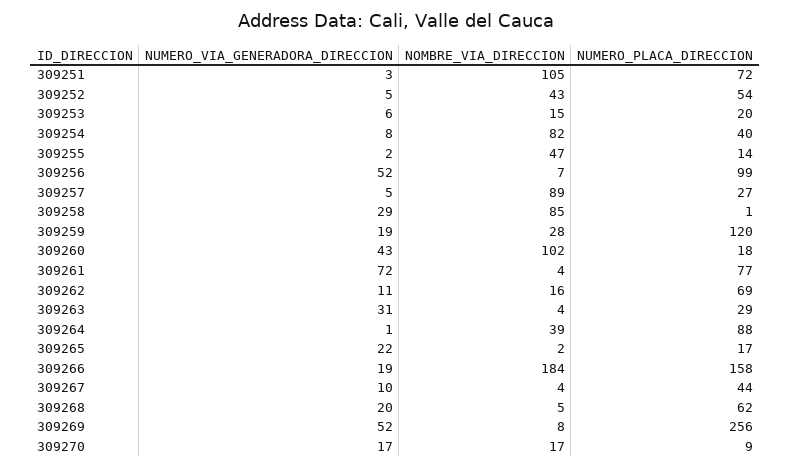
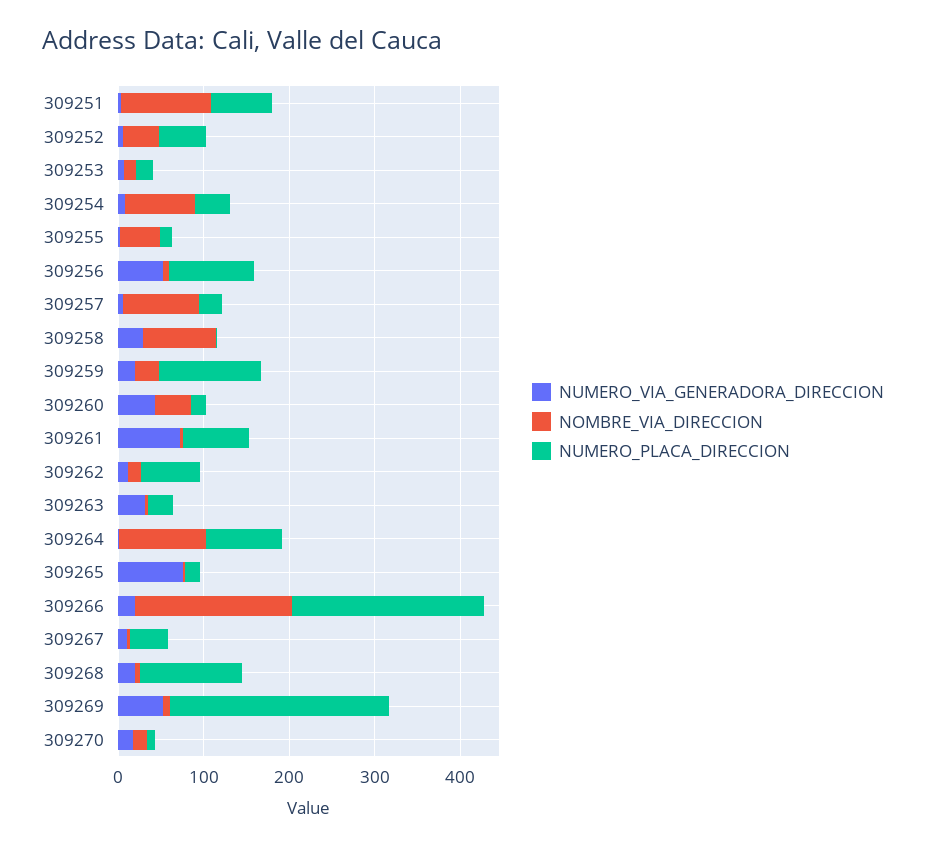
  {
    "NUMERO_VIA_GENERADORA_DIRECCION": {
      "309251": 3,
      "309252": 5,
      "309253": 6,
      "309254": 8,
      "309255": 2,
      "309256": 52,
      "309257": 5,
      "309258": 29,
      "309259": 19,
      "309260": 43,
      "309261": 72,
      "309262": 11,
      "309263": 31,
      "309264": 1,
-     "309265": 22,
+     "309265": 80,
      "309266": 19,
      "309267": 10,
      "309268": 20,
      "309269": 52,
      "309270": 17
    },
    "NOMBRE_VIA_DIRECCION": {
      "309251": 105,
      "309252": 43,
      "309253": 15,
      "309254": 82,
      "309255": 47,
      "309256": 7,
      "309257": 89,
      "309258": 85,
      "309259": 28,
-     "309260": 102,
+     "309260": 40,
      "309261": 4,
      "309262": 16,
      "309263": 4,
-     "309264": 39,
+     "309264": 100,
      "309265": 2,
      "309266": 184,
      "309267": 4,
      "309268": 5,
      "309269": 8,
      "309270": 17
    },
    "NUMERO_PLACA_DIRECCION": {
      "309251": 72,
      "309252": 54,
      "309253": 20,
      "309254": 40,
      "309255": 14,
      "309256": 99,
      "309257": 27,
      "309258": 1,
      "309259": 120,
      "309260": 18,
      "309261": 77,
      "309262": 69,
      "309263": 29,
      "309264": 88,
      "309265": 17,
-     "309266": 158,
+     "309266": 220,
      "309267": 44,
-     "309268": 62,
+     "309268": 120,
      "309269": 256,
      "309270": 9
    }
  }

